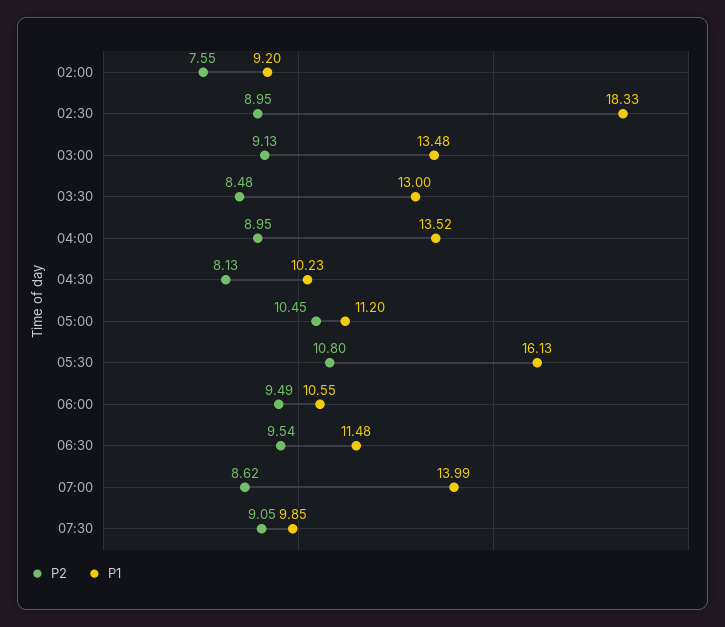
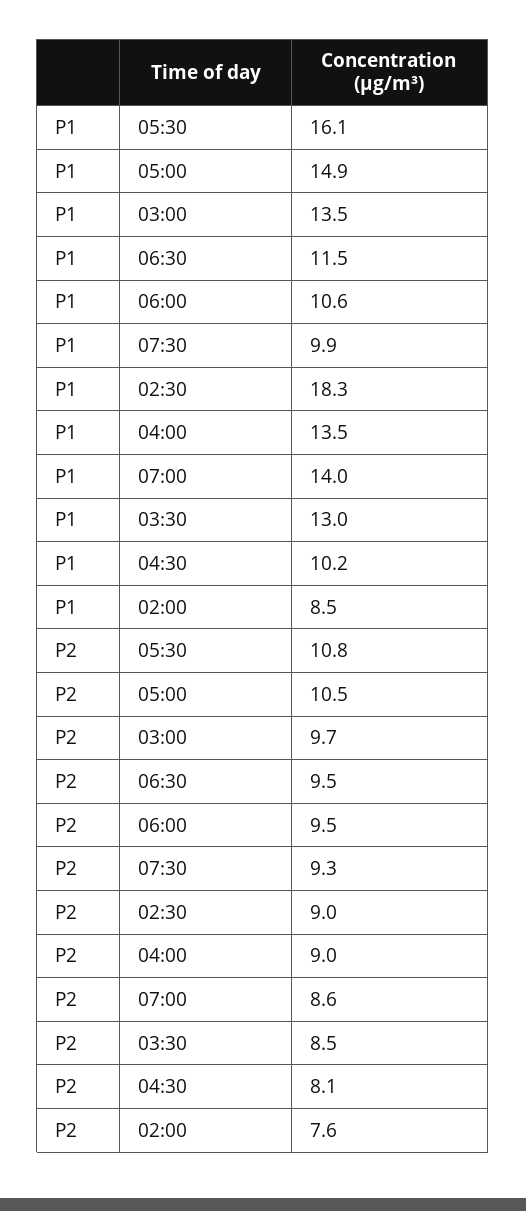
  {
    "P2": {
      "02:00": 7.55,
      "02:30": 8.95,
-     "03:00": 9.13,
+     "03:00": 9.7,
      "03:30": 8.48,
      "04:00": 8.95,
      "04:30": 8.13,
      "05:00": 10.45,
      "05:30": 10.8,
      "06:00": 9.49,
      "06:30": 9.54,
      "07:00": 8.62,
-     "07:30": 9.05
+     "07:30": 9.3
    },
    "P1": {
-     "02:00": 9.2,
+     "02:00": 8.5,
      "02:30": 18.33,
      "03:00": 13.48,
      "03:30": 13,
      "04:00": 13.52,
      "04:30": 10.23,
-     "05:00": 11.2,
+     "05:00": 14.9,
      "05:30": 16.13,
      "06:00": 10.55,
      "06:30": 11.48,
      "07:00": 13.99,
      "07:30": 9.85
    }
  }

